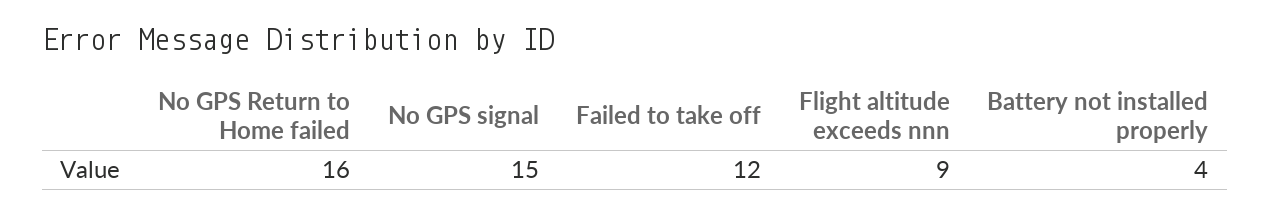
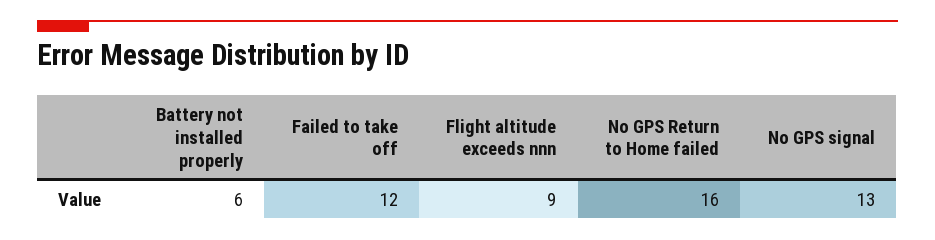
  {
    "No GPS Return to Home failed": 16,
-   "No GPS signal": 15,
+   "No GPS signal": 13,
    "Failed to take off": 12,
    "Flight altitude exceeds nnn": 9,
-   "Battery not installed properly": 4
+   "Battery not installed properly": 6
  }

